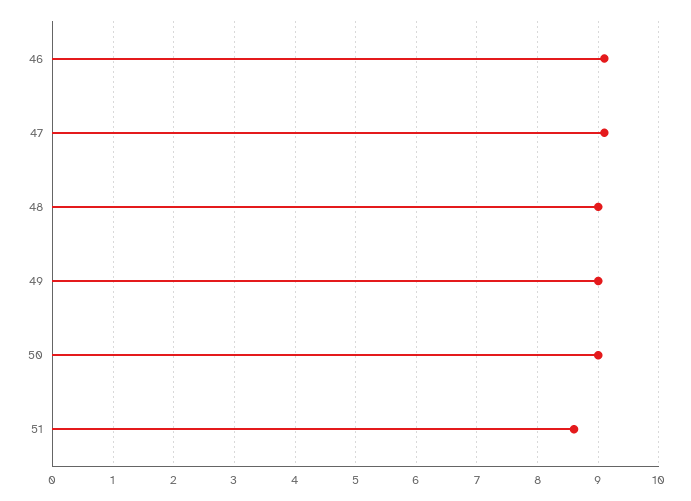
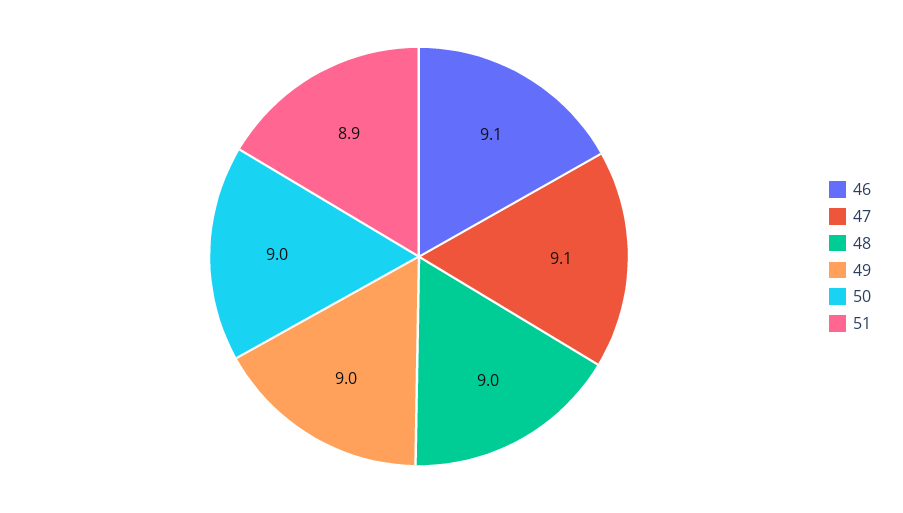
  {
    "46": 9.1,
    "47": 9.1,
    "48": 9,
    "49": 9,
    "50": 9,
-   "51": 8.6
+   "51": 8.9
  }

